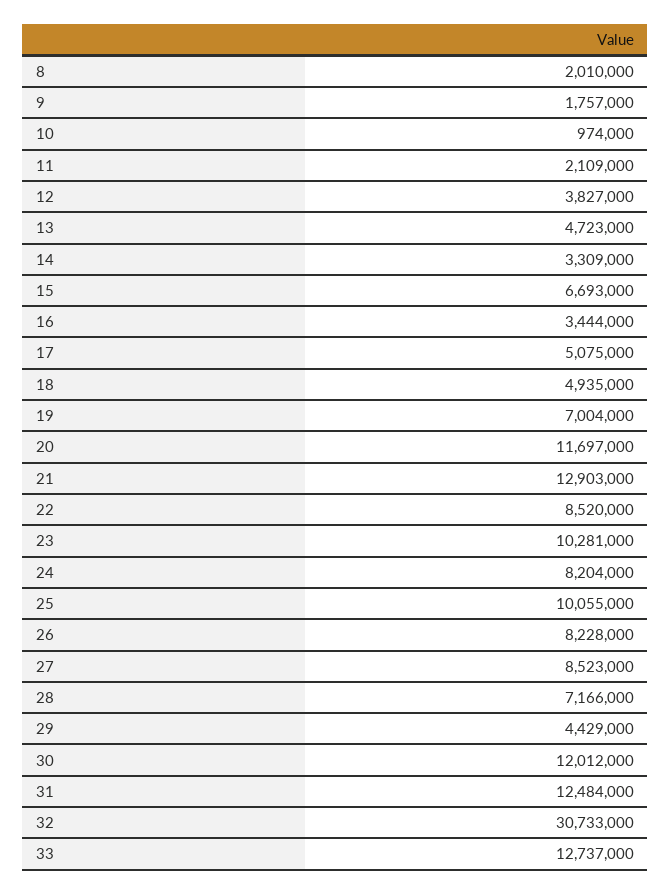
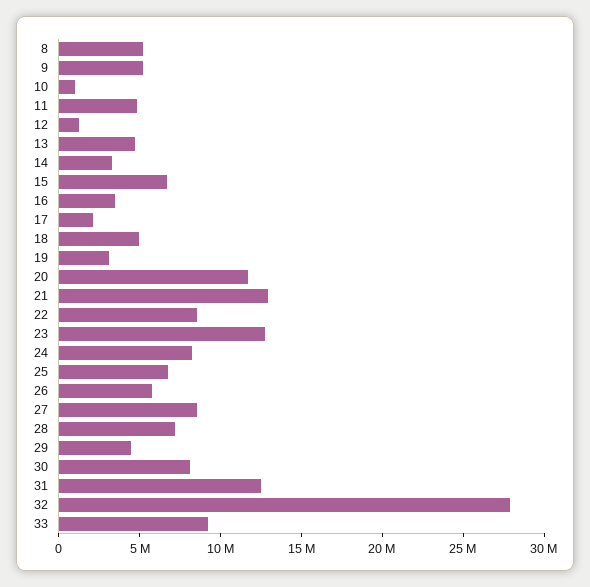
  {
-   "8": 2010000,
+   "8": 5000000,
-   "9": 1757000,
+   "9": 5000000,
    "10": 974000,
-   "11": 2109000,
+   "11": 5000000,
-   "12": 3827000,
+   "12": 1000000,
    "13": 4723000,
    "14": 3309000,
    "15": 6693000,
    "16": 3444000,
-   "17": 5075000,
+   "17": 2000000,
    "18": 4935000,
-   "19": 7004000,
+   "19": 3000000,
    "20": 11697000,
    "21": 12903000,
    "22": 8520000,
-   "23": 10281000,
+   "23": 13000000,
    "24": 8204000,
-   "25": 10055000,
+   "25": 7000000,
-   "26": 8228000,
+   "26": 6000000,
    "27": 8523000,
    "28": 7166000,
    "29": 4429000,
-   "30": 12012000,
+   "30": 8000000,
    "31": 12484000,
-   "32": 30733000,
+   "32": 28000000,
-   "33": 12737000
+   "33": 9000000
  }

